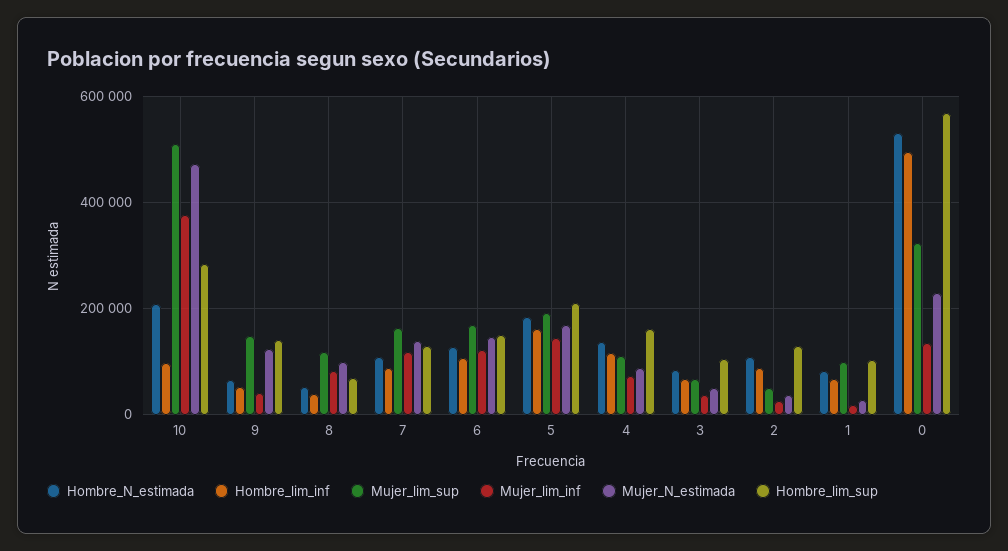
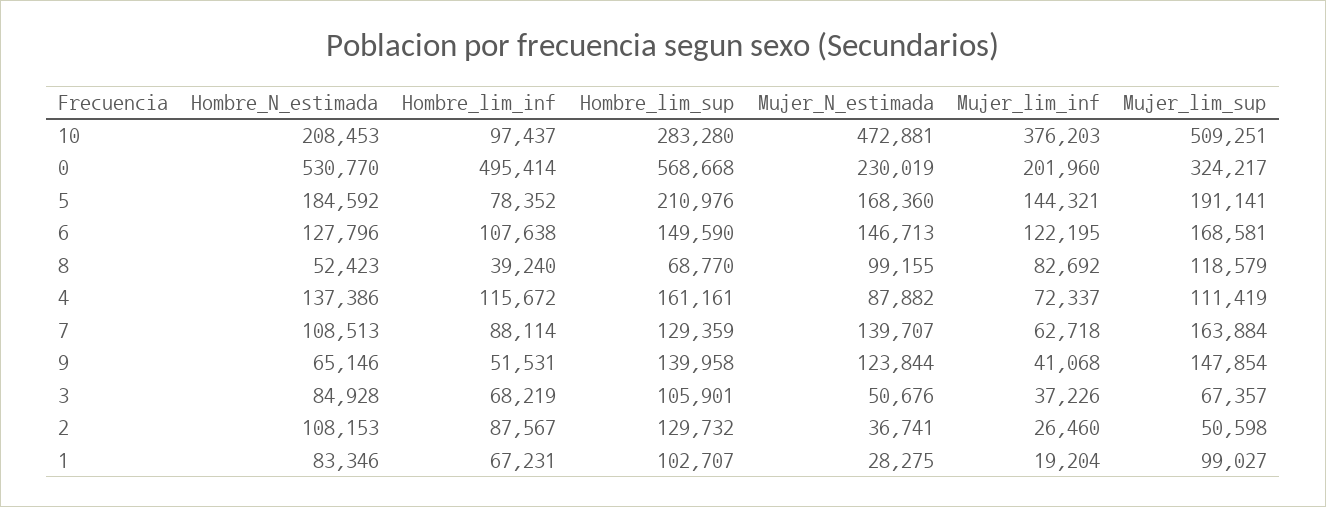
  {
    "Hombre_N_estimada": {
      "10": 208453,
      "9": 65146,
      "8": 52423,
      "7": 108513,
      "6": 127796,
      "5": 184592,
      "4": 137386,
      "3": 84928,
      "2": 108153,
      "1": 83346,
      "0": 530770
    },
    "Hombre_lim_inf": {
      "10": 97437,
      "9": 51531,
      "8": 39240,
      "7": 88114,
      "6": 107638,
-     "5": 160000,
+     "5": 78352,
      "4": 115672,
      "3": 68219,
      "2": 87567,
      "1": 67231,
      "0": 495414
    },
    "Mujer_lim_sup": {
      "10": 509251,
      "9": 147854,
      "8": 118579,
      "7": 163884,
      "6": 168581,
      "5": 191141,
      "4": 111419,
      "3": 67357,
      "2": 50598,
      "1": 99027,
      "0": 324217
    },
    "Mujer_lim_inf": {
      "10": 376203,
      "9": 41068,
      "8": 82692,
-     "7": 120000,
+     "7": 62718,
      "6": 122195,
      "5": 144321,
      "4": 72337,
      "3": 37226,
      "2": 26460,
      "1": 19204,
-     "0": 140000
+     "0": 201960
    },
    "Mujer_N_estimada": {
      "10": 472881,
      "9": 123844,
      "8": 99155,
      "7": 139707,
      "6": 146713,
      "5": 168360,
      "4": 87882,
      "3": 50676,
      "2": 36741,
      "1": 28275,
      "0": 230019
    },
    "Hombre_lim_sup": {
      "10": 283280,
      "9": 139958,
      "8": 68770,
      "7": 129359,
      "6": 149590,
      "5": 210976,
      "4": 161161,
      "3": 105901,
      "2": 129732,
      "1": 102707,
      "0": 568668
    }
  }

